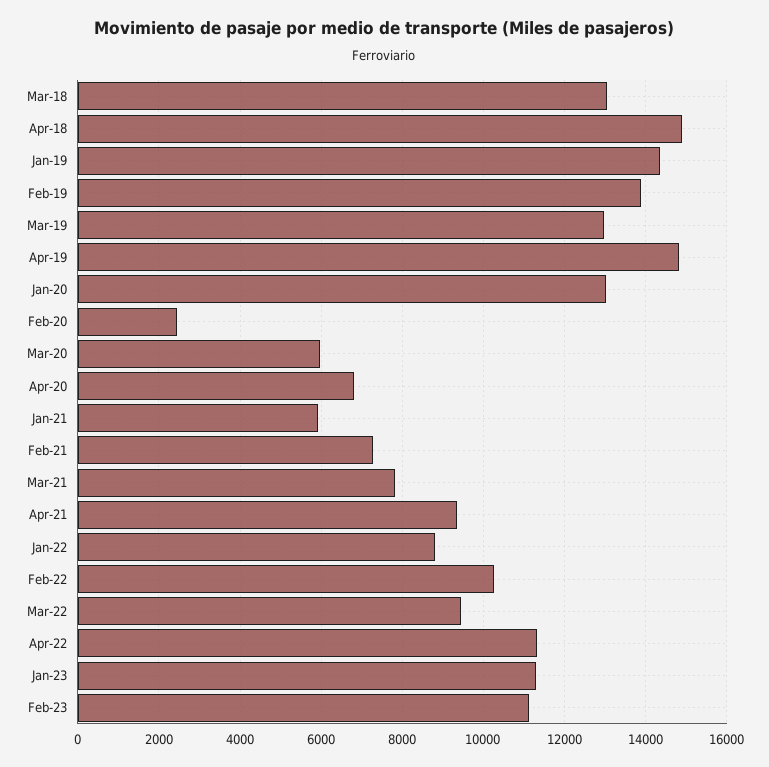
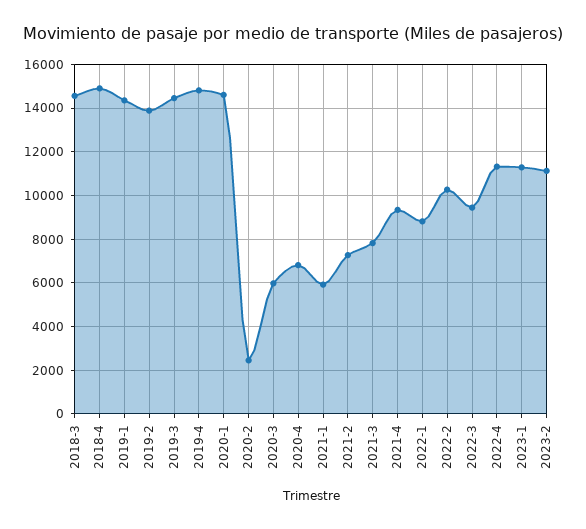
  {
-   "Mar-18": 13000,
+   "Mar-18": 14500,
    "Apr-18": 15000,
    "Jan-19": 14400,
    "Feb-19": 13800,
-   "Mar-19": 13000,
+   "Mar-19": 14500,
    "Apr-19": 14800,
-   "Jan-20": 13000,
+   "Jan-20": 14500,
    "Feb-20": 2400,
    "Mar-20": 6000,
    "Apr-20": 6800,
    "Jan-21": 6000,
    "Feb-21": 7200,
    "Mar-21": 7800,
    "Apr-21": 9400,
    "Jan-22": 8800,
    "Feb-22": 10200,
    "Mar-22": 9400,
    "Apr-22": 11400,
    "Jan-23": 11200,
    "Feb-23": 11200
  }

